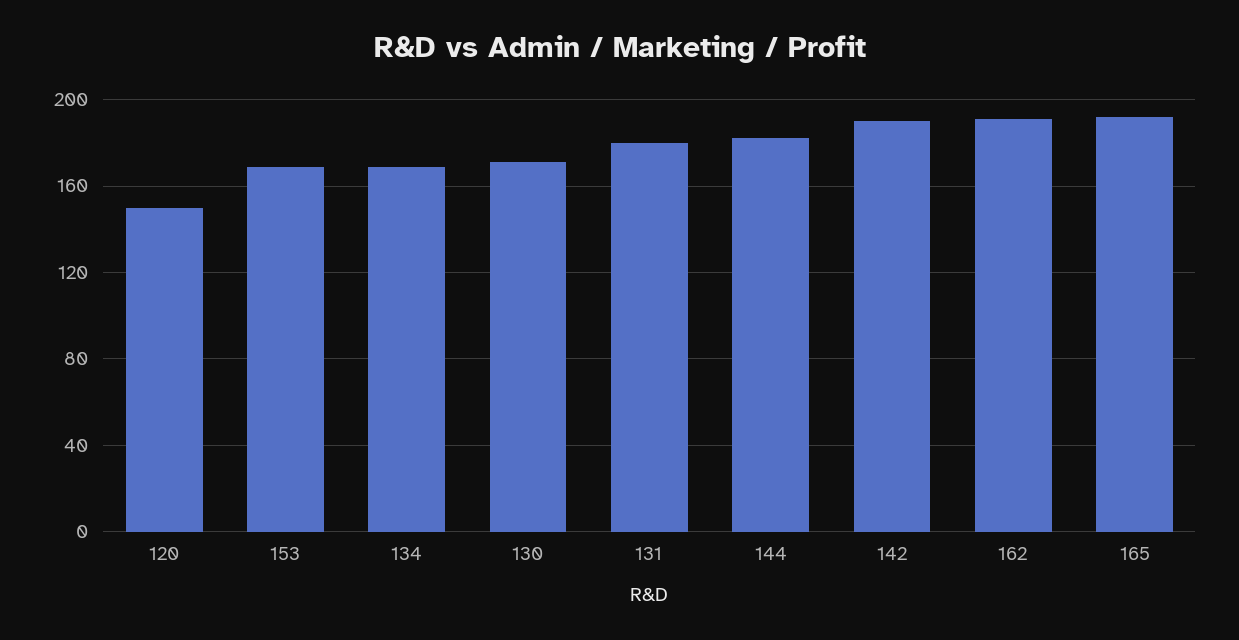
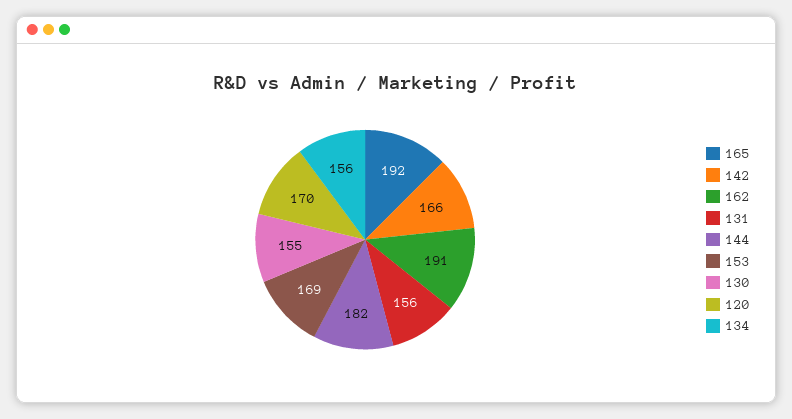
  {
-   "120": 150,
+   "120": 170,
    "153": 169,
-   "134": 170,
+   "134": 156,
-   "130": 170,
+   "130": 155,
-   "131": 180,
+   "131": 156,
    "144": 182,
-   "142": 190,
+   "142": 166,
    "162": 191,
    "165": 192
  }

